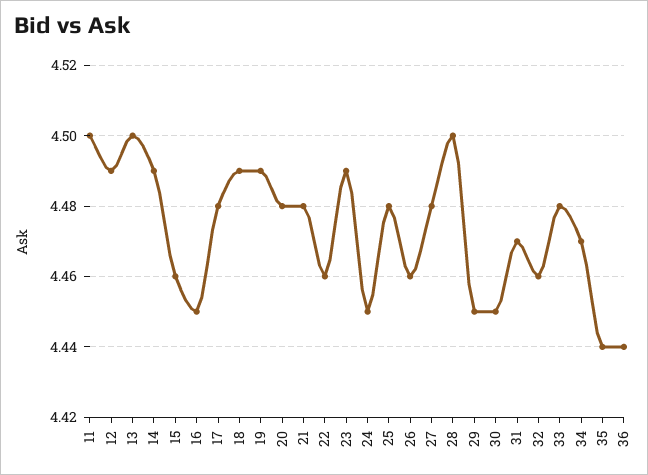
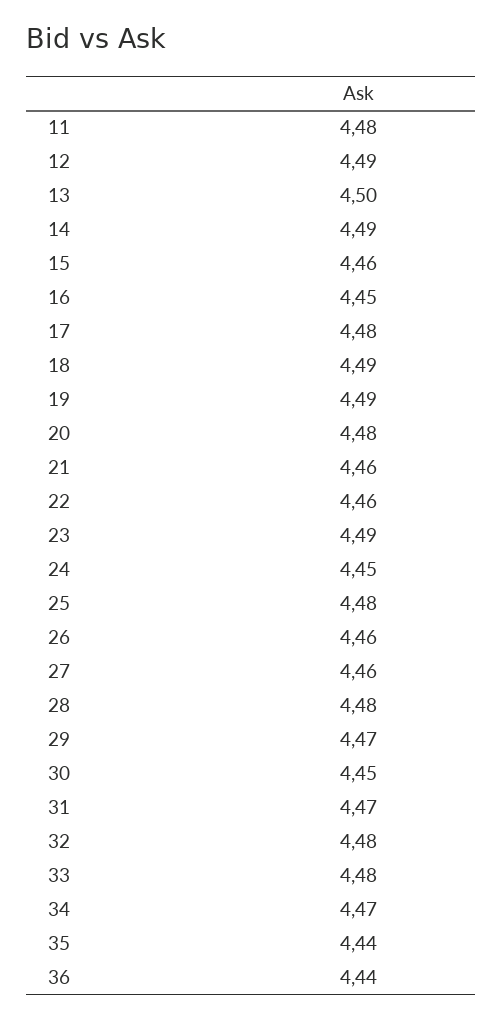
  {
-   "11": 4.5,
+   "11": 4.48,
    "12": 4.49,
    "13": 4.5,
    "14": 4.49,
    "15": 4.46,
    "16": 4.45,
    "17": 4.48,
    "18": 4.49,
    "19": 4.49,
    "20": 4.48,
-   "21": 4.48,
+   "21": 4.46,
    "22": 4.46,
    "23": 4.49,
    "24": 4.45,
    "25": 4.48,
    "26": 4.46,
-   "27": 4.48,
+   "27": 4.46,
-   "28": 4.5,
+   "28": 4.48,
-   "29": 4.45,
+   "29": 4.47,
    "30": 4.45,
    "31": 4.47,
-   "32": 4.46,
+   "32": 4.48,
    "33": 4.48,
    "34": 4.47,
    "35": 4.44,
    "36": 4.44
  }

